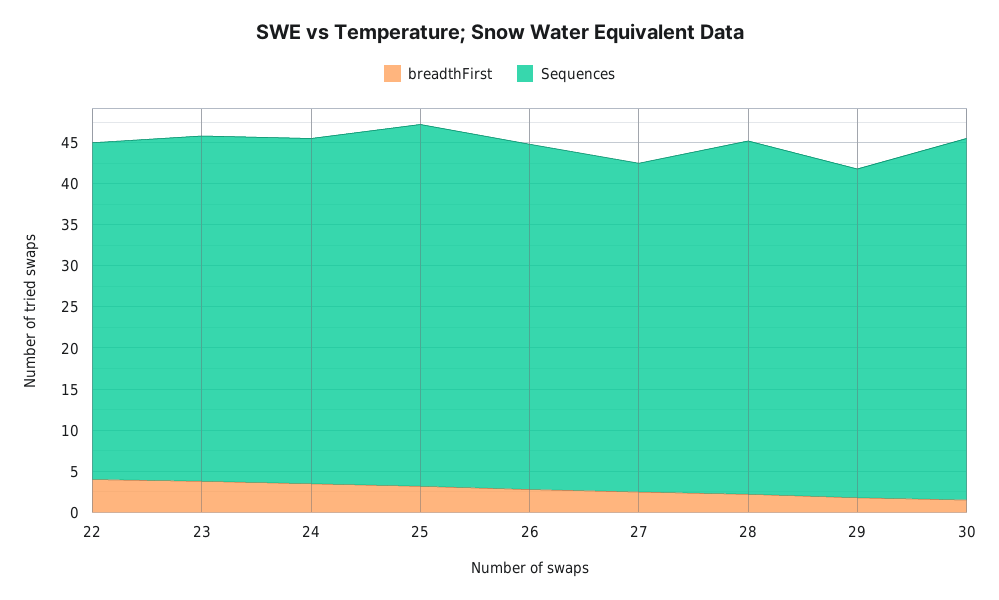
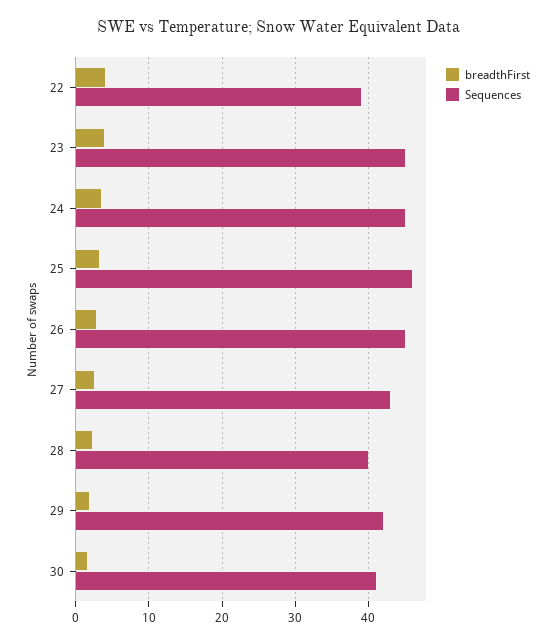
  {
    "breadthFirst": {
      "22": 4,
      "23": 4,
      "24": 4,
      "25": 3,
      "26": 3,
      "27": 3,
      "28": 2,
      "29": 2,
      "30": 2
    },
    "Sequences": {
-     "22": 41,
+     "22": 39,
-     "23": 42,
+     "23": 45,
-     "24": 42,
+     "24": 45,
-     "25": 44,
+     "25": 46,
-     "26": 42,
+     "26": 45,
-     "27": 40,
+     "27": 43,
-     "28": 43,
+     "28": 40,
-     "29": 40,
+     "29": 42,
-     "30": 44
+     "30": 41
    }
  }

